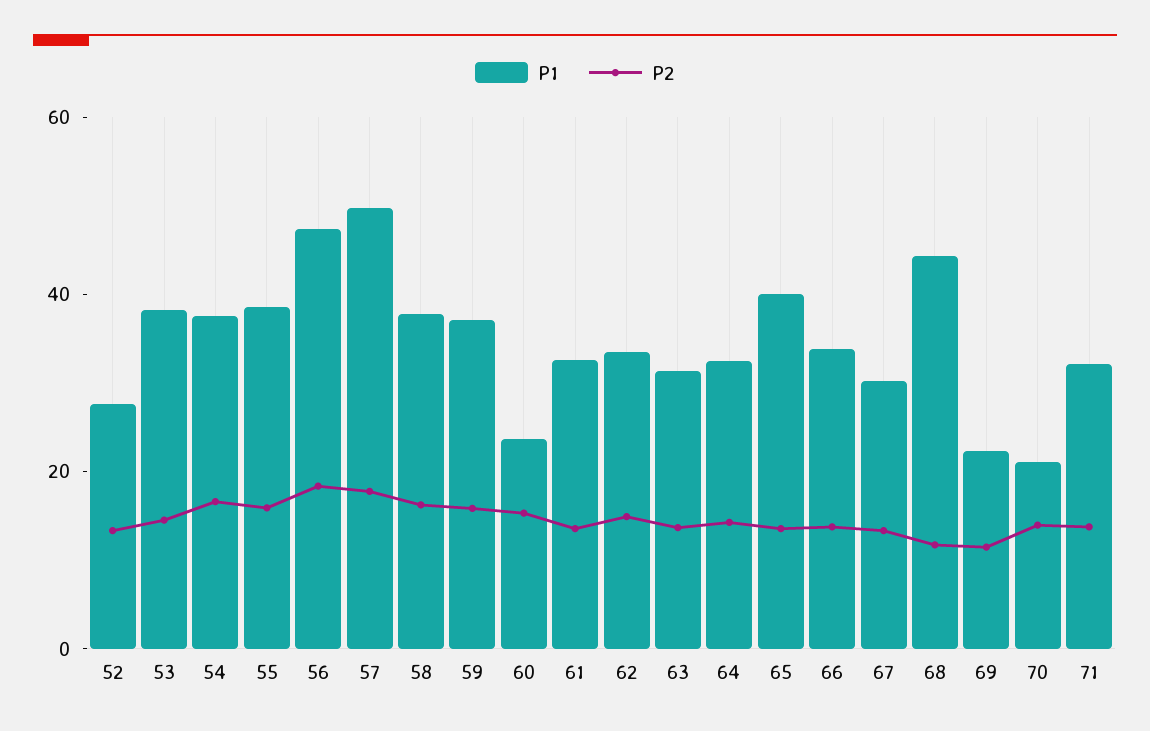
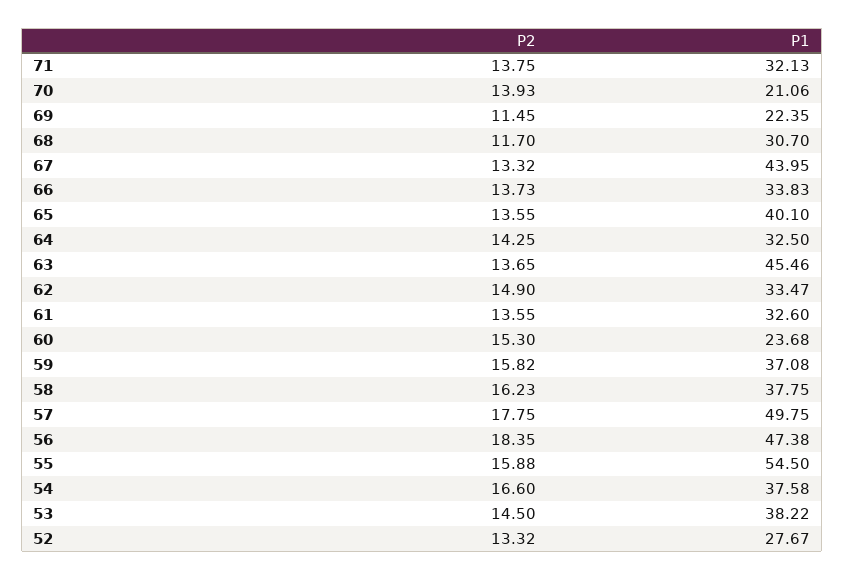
  {
    "P1": {
      "52": 27.67,
      "53": 38.22,
      "54": 37.58,
-     "55": 40,
+     "55": 54.5,
      "56": 47.38,
      "57": 49.75,
      "58": 37.75,
      "59": 37.08,
      "60": 23.68,
      "61": 32.6,
      "62": 33.47,
-     "63": 30,
+     "63": 45.46,
      "64": 32.5,
      "65": 40.1,
      "66": 33.83,
-     "67": 30,
+     "67": 43.95,
-     "68": 45,
+     "68": 30.7,
      "69": 22.35,
      "70": 21.06,
      "71": 32.13
    },
    "P2": {
      "52": 13.32,
      "53": 14.5,
      "54": 16.6,
      "55": 15.88,
      "56": 18.35,
      "57": 17.75,
      "58": 16.23,
      "59": 15.82,
      "60": 15.3,
      "61": 13.55,
      "62": 14.9,
      "63": 13.65,
      "64": 14.25,
      "65": 13.55,
      "66": 13.73,
      "67": 13.32,
      "68": 11.7,
      "69": 11.45,
      "70": 13.93,
      "71": 13.75
    }
  }

